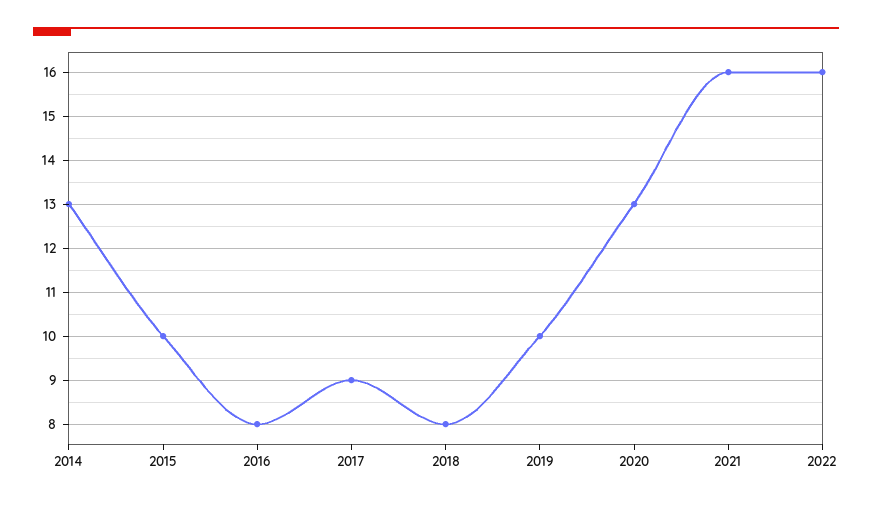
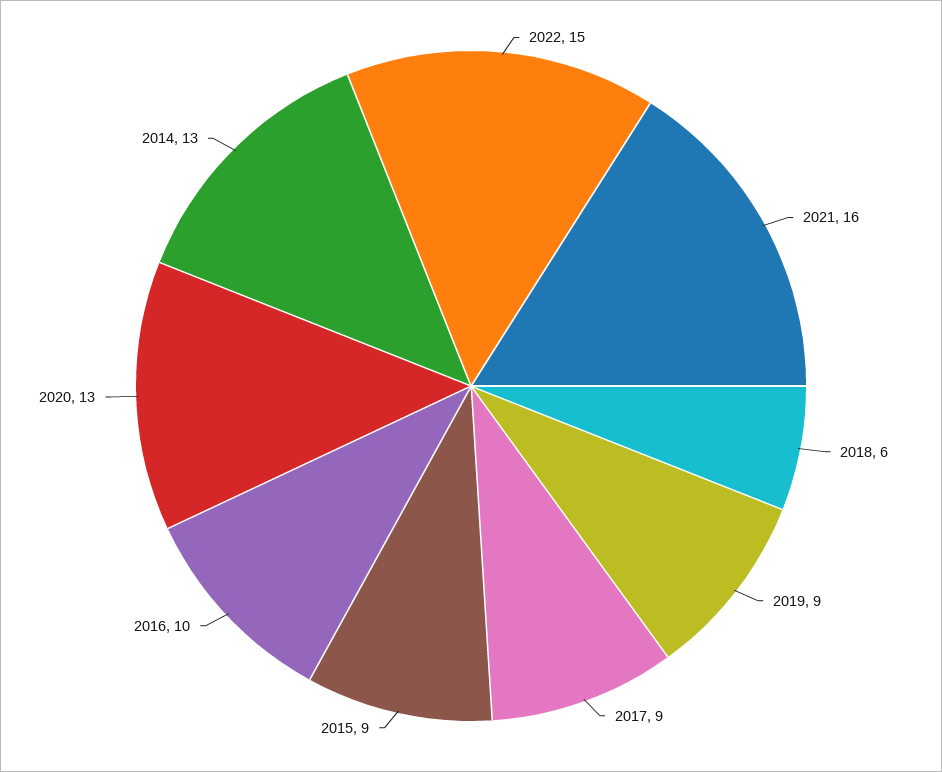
  {
    "2014": 13,
-   "2015": 10,
+   "2015": 9,
-   "2016": 8,
+   "2016": 10,
    "2017": 9,
-   "2018": 8,
+   "2018": 6,
-   "2019": 10,
+   "2019": 9,
    "2020": 13,
    "2021": 16,
-   "2022": 16
+   "2022": 15
  }

